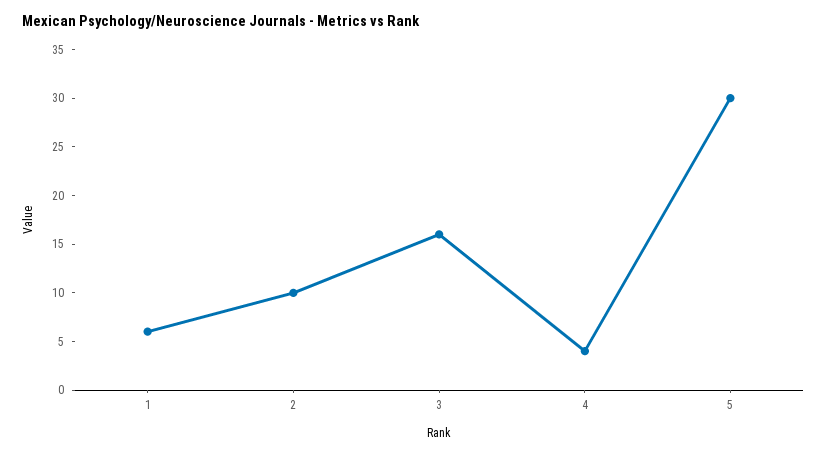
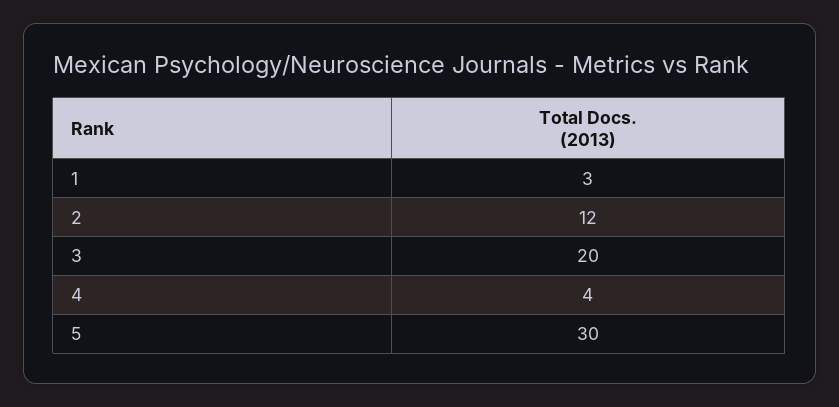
  {
-   "1": 6,
+   "1": 3,
-   "2": 10,
+   "2": 12,
-   "3": 16,
+   "3": 20,
    "4": 4,
    "5": 30
  }

